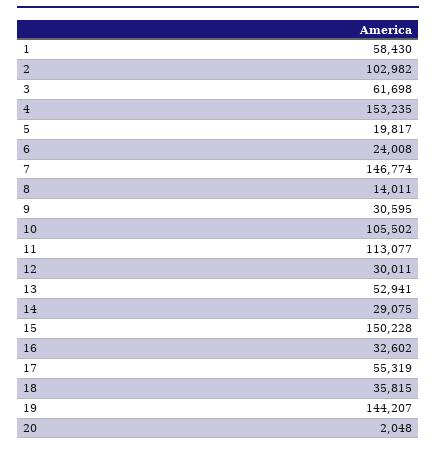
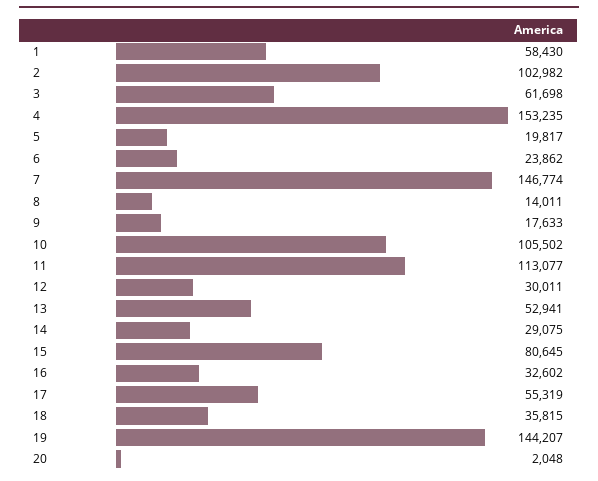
  {
    "1": 58430,
    "2": 102982,
    "3": 61698,
    "4": 153235,
    "5": 19817,
-   "6": 24008,
+   "6": 23862,
    "7": 146774,
    "8": 14011,
-   "9": 30595,
+   "9": 17633,
    "10": 105502,
    "11": 113077,
    "12": 30011,
    "13": 52941,
    "14": 29075,
-   "15": 150228,
+   "15": 80645,
    "16": 32602,
    "17": 55319,
    "18": 35815,
    "19": 144207,
    "20": 2048
  }

